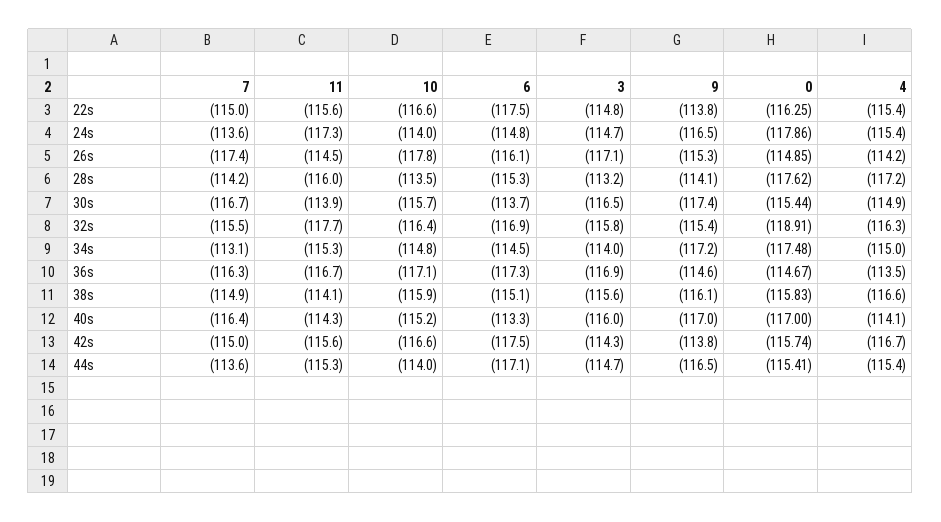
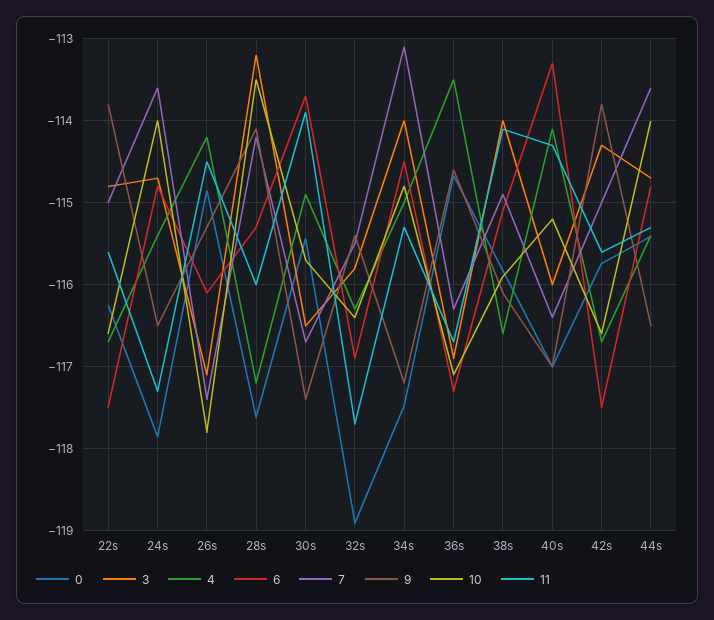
  {
    "7": {
      "22s": -115,
      "24s": -113.6,
      "26s": -117.4,
      "28s": -114.2,
      "30s": -116.7,
      "32s": -115.5,
      "34s": -113.1,
      "36s": -116.3,
      "38s": -114.9,
      "40s": -116.4,
      "42s": -115,
      "44s": -113.6
    },
    "11": {
      "22s": -115.6,
      "24s": -117.3,
      "26s": -114.5,
      "28s": -116,
      "30s": -113.9,
      "32s": -117.7,
      "34s": -115.3,
      "36s": -116.7,
      "38s": -114.1,
      "40s": -114.3,
      "42s": -115.6,
      "44s": -115.3
    },
    "10": {
      "22s": -116.6,
      "24s": -114,
      "26s": -117.8,
      "28s": -113.5,
      "30s": -115.7,
      "32s": -116.4,
      "34s": -114.8,
      "36s": -117.1,
      "38s": -115.9,
      "40s": -115.2,
      "42s": -116.6,
      "44s": -114
    },
    "6": {
      "22s": -117.5,
      "24s": -114.8,
      "26s": -116.1,
      "28s": -115.3,
      "30s": -113.7,
      "32s": -116.9,
      "34s": -114.5,
      "36s": -117.3,
      "38s": -115.1,
      "40s": -113.3,
      "42s": -117.5,
-     "44s": -117.1
+     "44s": -114.8
    },
    "3": {
      "22s": -114.8,
      "24s": -114.7,
      "26s": -117.1,
      "28s": -113.2,
      "30s": -116.5,
      "32s": -115.8,
      "34s": -114,
      "36s": -116.9,
-     "38s": -115.6,
+     "38s": -114,
      "40s": -116,
      "42s": -114.3,
      "44s": -114.7
    },
    "9": {
      "22s": -113.8,
      "24s": -116.5,
      "26s": -115.3,
      "28s": -114.1,
      "30s": -117.4,
      "32s": -115.4,
      "34s": -117.2,
      "36s": -114.6,
      "38s": -116.1,
      "40s": -117,
      "42s": -113.8,
      "44s": -116.5
    },
    "0": {
      "22s": -116.25,
      "24s": -117.86,
      "26s": -114.85,
      "28s": -117.62,
      "30s": -115.44,
      "32s": -118.91,
      "34s": -117.48,
      "36s": -114.67,
      "38s": -115.83,
      "40s": -117,
      "42s": -115.74,
      "44s": -115.41
    },
    "4": {
-     "22s": -115.4,
+     "22s": -116.7,
      "24s": -115.4,
      "26s": -114.2,
      "28s": -117.2,
      "30s": -114.9,
      "32s": -116.3,
      "34s": -115,
      "36s": -113.5,
      "38s": -116.6,
      "40s": -114.1,
      "42s": -116.7,
      "44s": -115.4
    }
  }

